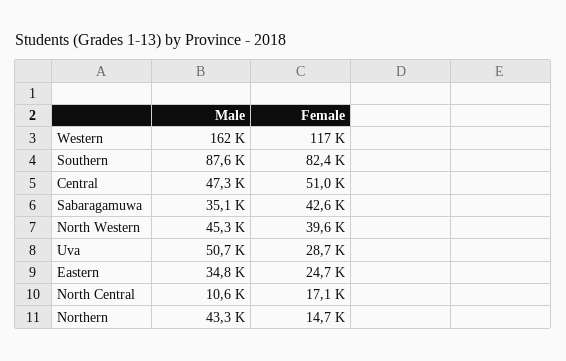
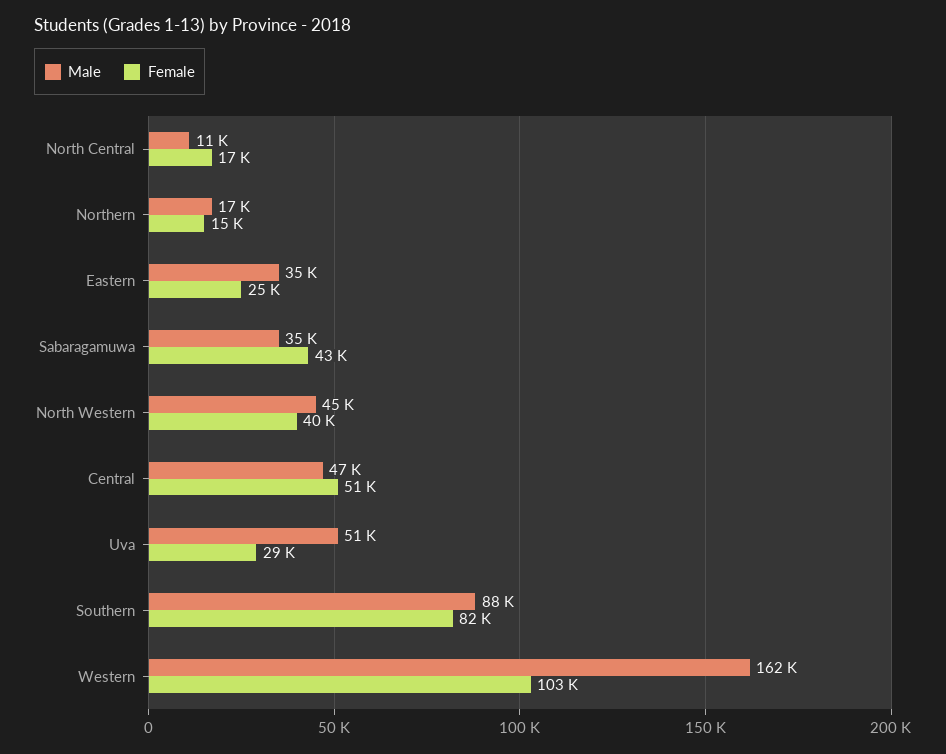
  {
    "Male": {
      "Western": 162000,
      "Southern": 87600,
      "Central": 47300,
      "Sabaragamuwa": 35100,
      "North Western": 45300,
      "Uva": 50700,
      "Eastern": 34800,
      "North Central": 10600,
-     "Northern": 43300
+     "Northern": 17000
    },
    "Female": {
-     "Western": 117000,
+     "Western": 103000,
      "Southern": 82400,
      "Central": 51000,
      "Sabaragamuwa": 42600,
      "North Western": 39600,
      "Uva": 28700,
      "Eastern": 24700,
      "North Central": 17100,
      "Northern": 14700
    }
  }

